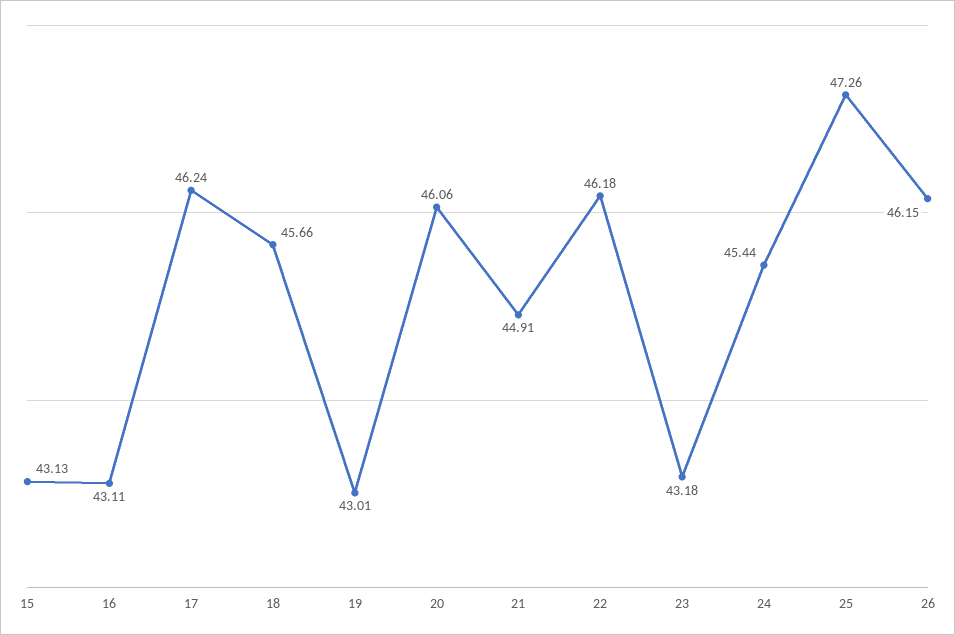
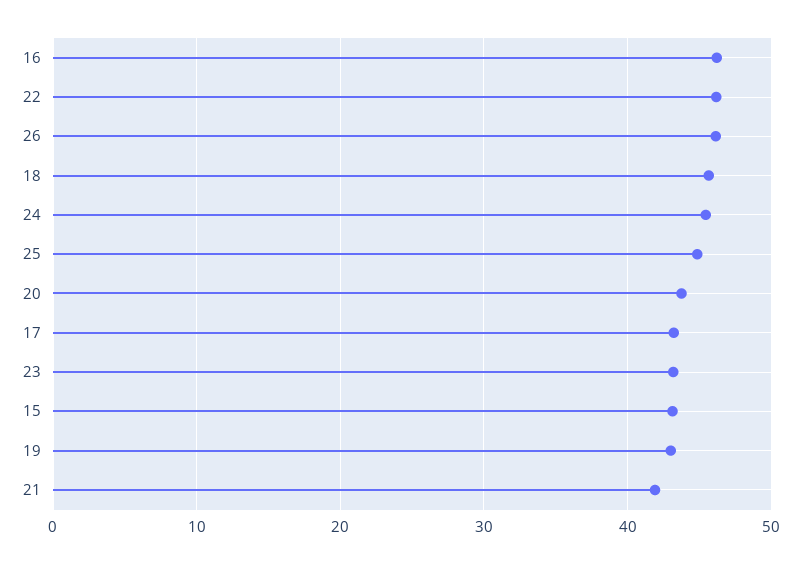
  {
    "15": 43.13,
-   "16": 43.11,
+   "16": 46,
-   "17": 46.24,
+   "17": 43,
    "18": 45.66,
    "19": 43.01,
-   "20": 46.06,
+   "20": 44,
-   "21": 44.91,
+   "21": 42,
    "22": 46.18,
    "23": 43.18,
    "24": 45.44,
-   "25": 47.26,
+   "25": 45,
    "26": 46.15
  }

